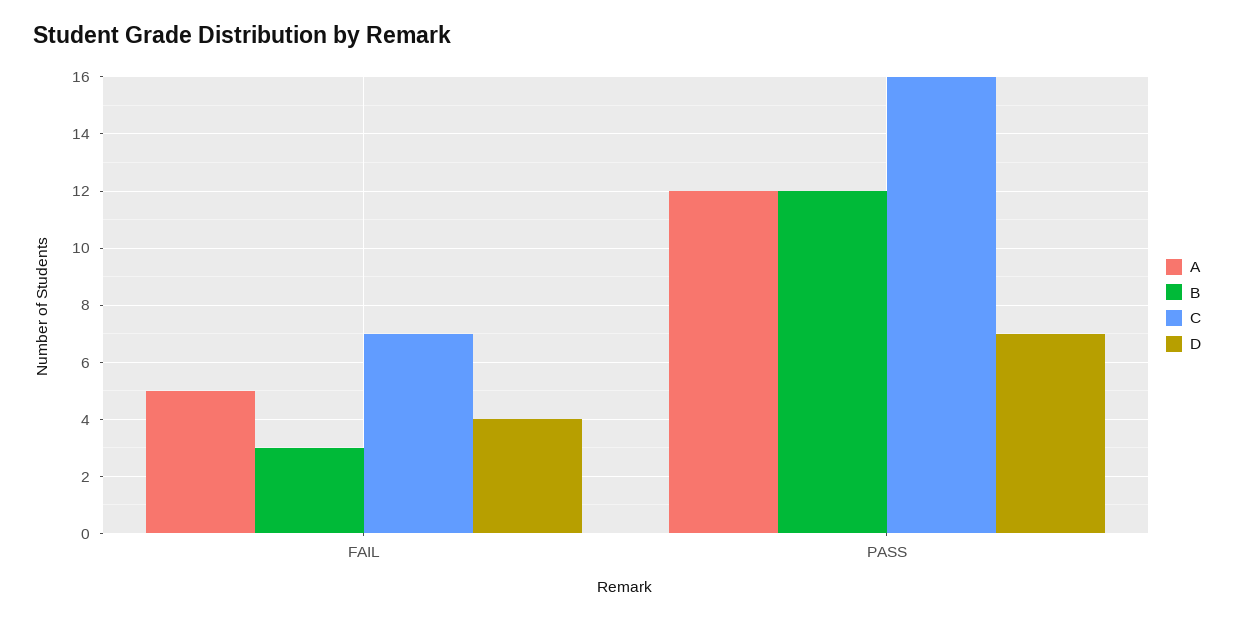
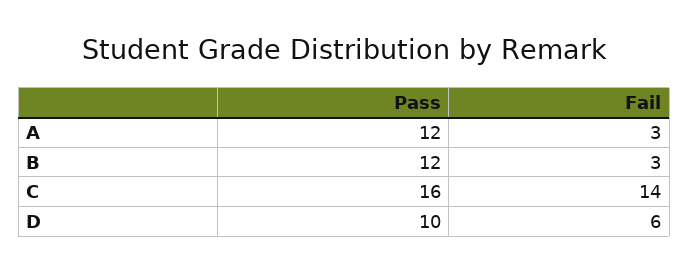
  {
    "A": {
-     "FAIL": 5,
+     "FAIL": 3,
      "PASS": 12
    },
    "B": {
      "FAIL": 3,
      "PASS": 12
    },
    "C": {
-     "FAIL": 7,
+     "FAIL": 14,
      "PASS": 16
    },
    "D": {
-     "FAIL": 4,
+     "FAIL": 6,
-     "PASS": 7
+     "PASS": 10
    }
  }

